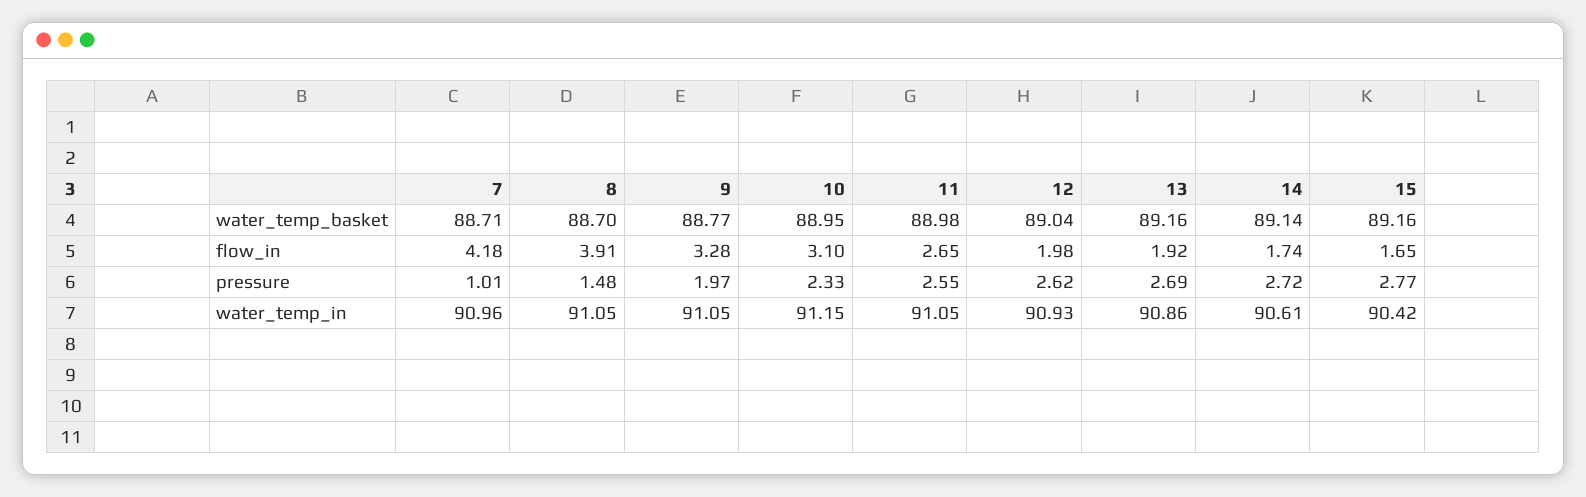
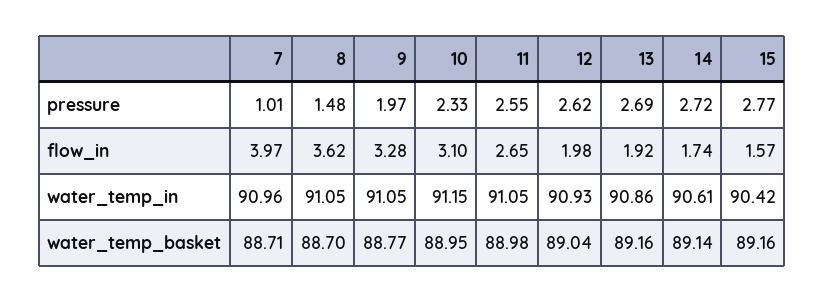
  {
    "7": {
      "water_temp_basket": 88.71,
-     "flow_in": 4.18,
+     "flow_in": 3.97,
      "pressure": 1.01,
      "water_temp_in": 90.96
    },
    "8": {
      "water_temp_basket": 88.7,
-     "flow_in": 3.91,
+     "flow_in": 3.62,
      "pressure": 1.48,
      "water_temp_in": 91.05
    },
    "9": {
      "water_temp_basket": 88.77,
      "flow_in": 3.28,
      "pressure": 1.97,
      "water_temp_in": 91.05
    },
    "10": {
      "water_temp_basket": 88.95,
      "flow_in": 3.1,
      "pressure": 2.33,
      "water_temp_in": 91.15
    },
    "11": {
      "water_temp_basket": 88.98,
      "flow_in": 2.65,
      "pressure": 2.55,
      "water_temp_in": 91.05
    },
    "12": {
      "water_temp_basket": 89.04,
      "flow_in": 1.98,
      "pressure": 2.62,
      "water_temp_in": 90.93
    },
    "13": {
      "water_temp_basket": 89.16,
      "flow_in": 1.92,
      "pressure": 2.69,
      "water_temp_in": 90.86
    },
    "14": {
      "water_temp_basket": 89.14,
      "flow_in": 1.74,
      "pressure": 2.72,
      "water_temp_in": 90.61
    },
    "15": {
      "water_temp_basket": 89.16,
-     "flow_in": 1.65,
+     "flow_in": 1.57,
      "pressure": 2.77,
      "water_temp_in": 90.42
    }
  }

